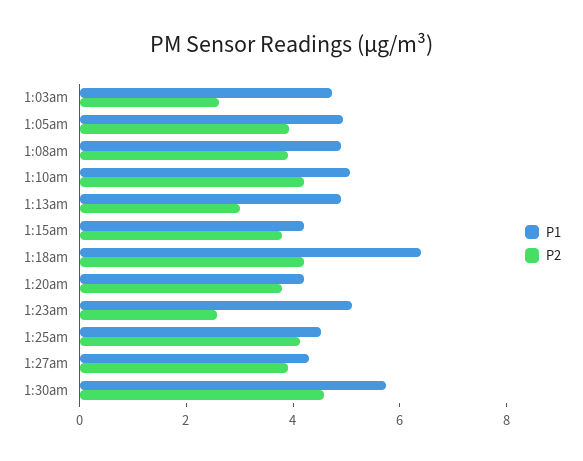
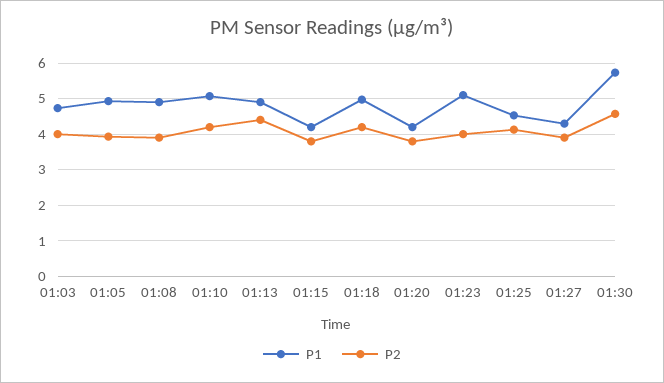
  {
    "P1": {
      "1:03am": 4.8,
      "1:05am": 5,
      "1:08am": 5,
      "1:10am": 5,
      "1:13am": 5,
      "1:15am": 4.2,
-     "1:18am": 6.5,
+     "1:18am": 5,
      "1:20am": 4.2,
      "1:23am": 5.2,
      "1:25am": 4.6,
      "1:27am": 4.4,
      "1:30am": 5.8
    },
    "P2": {
-     "1:03am": 2.5,
+     "1:03am": 4,
      "1:05am": 4,
      "1:08am": 4,
      "1:10am": 4.2,
-     "1:13am": 3,
+     "1:13am": 4.4,
      "1:15am": 3.8,
      "1:18am": 4.2,
      "1:20am": 3.8,
-     "1:23am": 2.5,
+     "1:23am": 4,
      "1:25am": 4.2,
      "1:27am": 4,
      "1:30am": 4.6
    }
  }

